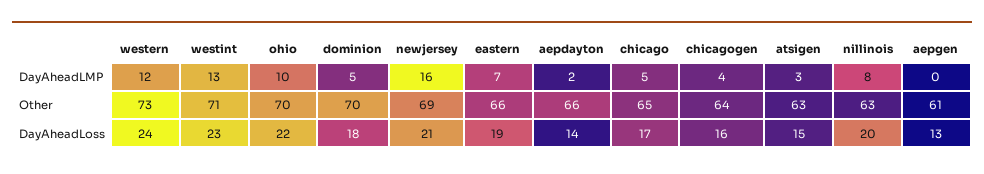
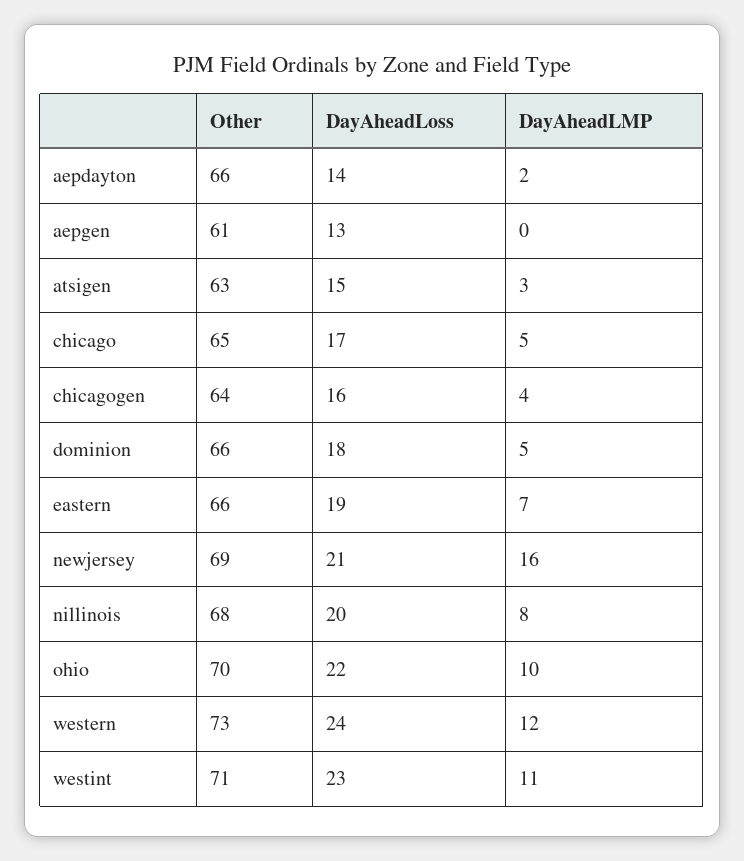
  {
    "western": {
      "DayAheadLMP": 12,
      "Other": 73,
      "DayAheadLoss": 24
    },
    "westint": {
-     "DayAheadLMP": 13,
+     "DayAheadLMP": 11,
      "Other": 71,
      "DayAheadLoss": 23
    },
    "ohio": {
      "DayAheadLMP": 10,
      "Other": 70,
      "DayAheadLoss": 22
    },
    "dominion": {
      "DayAheadLMP": 5,
-     "Other": 70,
+     "Other": 66,
      "DayAheadLoss": 18
    },
    "newjersey": {
      "DayAheadLMP": 16,
      "Other": 69,
      "DayAheadLoss": 21
    },
    "eastern": {
      "DayAheadLMP": 7,
      "Other": 66,
      "DayAheadLoss": 19
    },
    "aepdayton": {
      "DayAheadLMP": 2,
      "Other": 66,
      "DayAheadLoss": 14
    },
    "chicago": {
      "DayAheadLMP": 5,
      "Other": 65,
      "DayAheadLoss": 17
    },
    "chicagogen": {
      "DayAheadLMP": 4,
      "Other": 64,
      "DayAheadLoss": 16
    },
    "atsigen": {
      "DayAheadLMP": 3,
      "Other": 63,
      "DayAheadLoss": 15
    },
    "nillinois": {
      "DayAheadLMP": 8,
-     "Other": 63,
+     "Other": 68,
      "DayAheadLoss": 20
    },
    "aepgen": {
      "DayAheadLMP": 0,
      "Other": 61,
      "DayAheadLoss": 13
    }
  }

